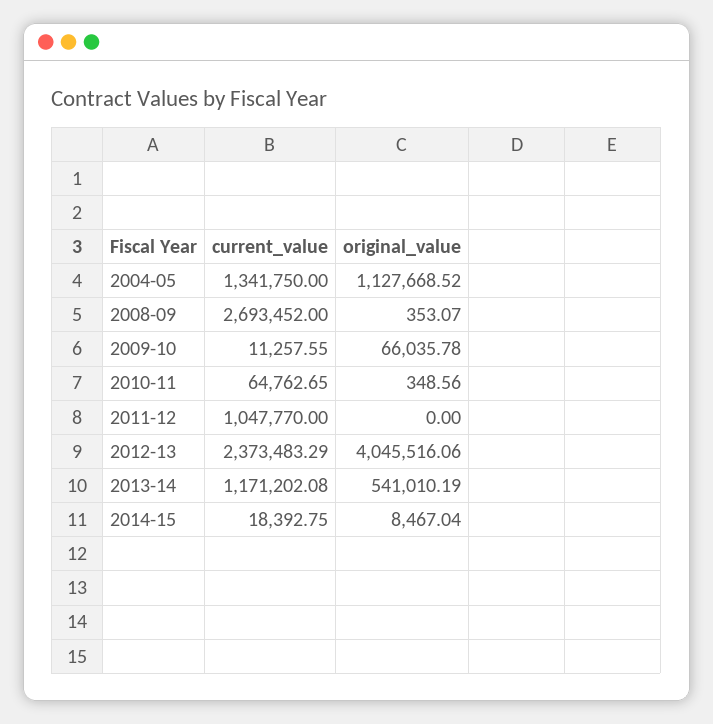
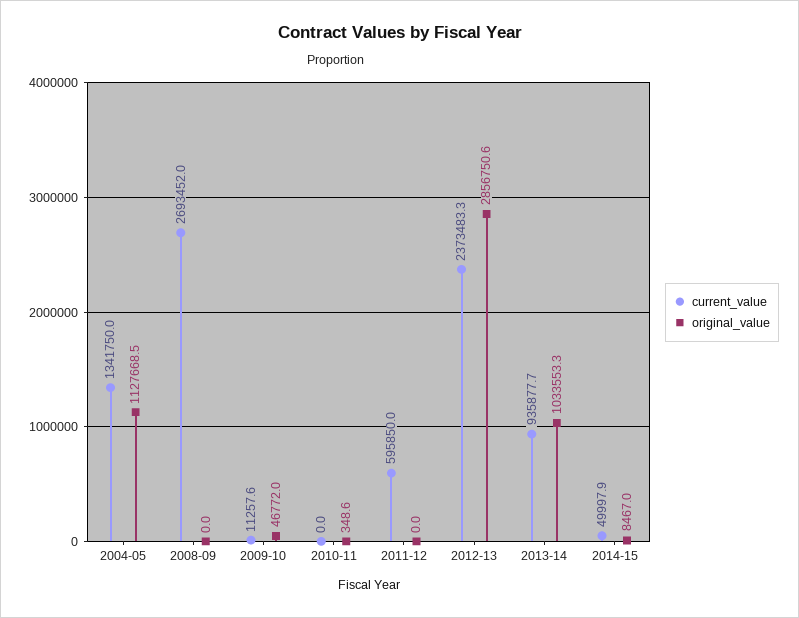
  {
    "current_value": {
      "2004-05": 1341750,
      "2008-09": 2693452,
      "2009-10": 11257.55,
-     "2010-11": 64762.65,
+     "2010-11": 0,
-     "2011-12": 1047770,
+     "2011-12": 595850,
      "2012-13": 2373483.29,
-     "2013-14": 1171202.08,
+     "2013-14": 935877.7,
-     "2014-15": 18392.75
+     "2014-15": 49997.9
    },
    "original_value": {
      "2004-05": 1127668.52,
-     "2008-09": 353.07,
+     "2008-09": 0,
-     "2009-10": 66035.78,
+     "2009-10": 46772,
      "2010-11": 348.56,
      "2011-12": 0,
-     "2012-13": 4045516.06,
+     "2012-13": 2856750.6,
-     "2013-14": 541010.19,
+     "2013-14": 1033553.3,
      "2014-15": 8467.04
    }
  }

